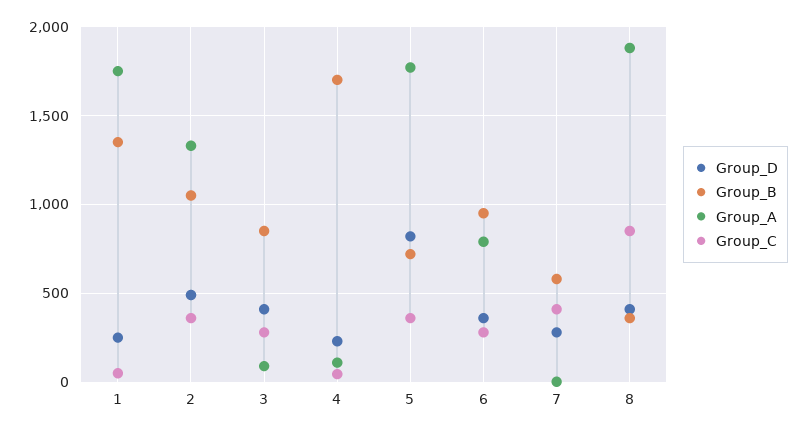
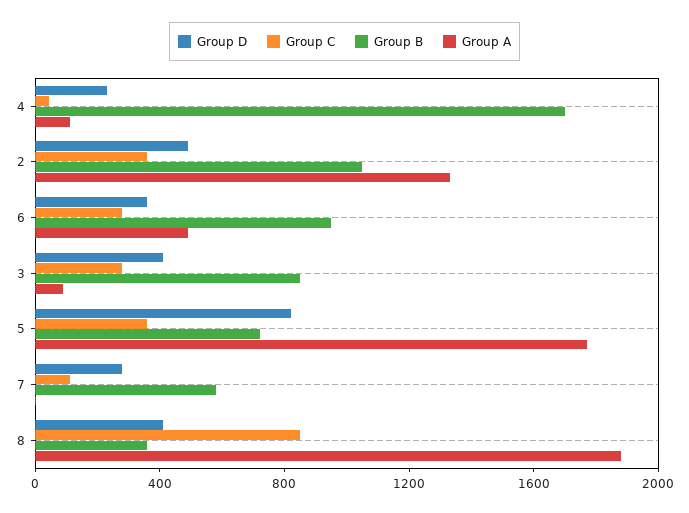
  {
    "Group_D": {
-     "1": 250,
      "2": 500,
      "3": 400,
      "4": 250,
      "5": 800,
      "6": 350,
      "7": 300,
      "8": 400
    },
    "Group_B": {
-     "1": 1350,
      "2": 1050,
      "3": 850,
      "4": 1700,
      "5": 700,
      "6": 950,
      "7": 600,
      "8": 350
    },
    "Group_A": {
-     "1": 1750,
      "2": 1350,
      "3": 100,
      "4": 100,
      "5": 1750,
-     "6": 800,
+     "6": 500,
      "7": 0,
      "8": 1900
    },
    "Group_C": {
-     "1": 50,
      "2": 350,
      "3": 300,
      "4": 50,
      "5": 350,
      "6": 300,
-     "7": 400,
+     "7": 100,
      "8": 850
    }
  }

